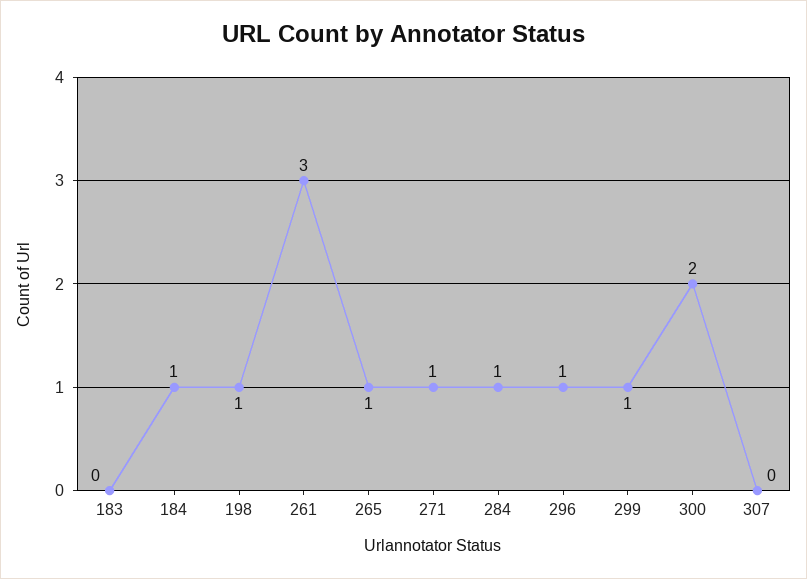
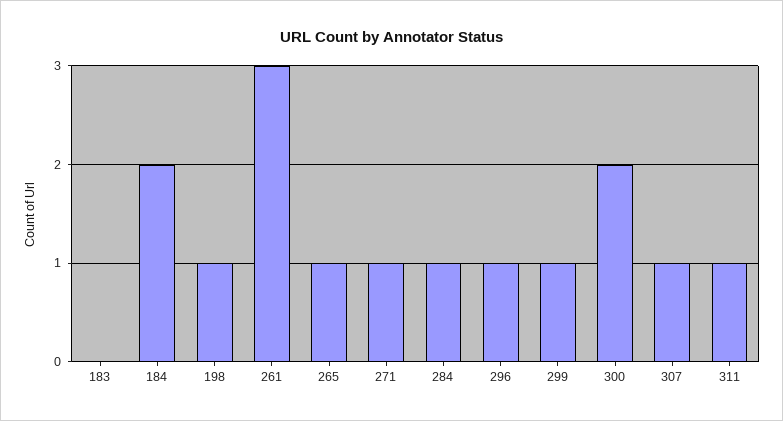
  {
    "183": 0,
-   "184": 1,
+   "184": 2,
    "198": 1,
    "261": 3,
    "265": 1,
    "271": 1,
    "284": 1,
    "296": 1,
    "299": 1,
    "300": 2,
-   "307": 0
+   "307": 1,
+   "311": 1
  }

